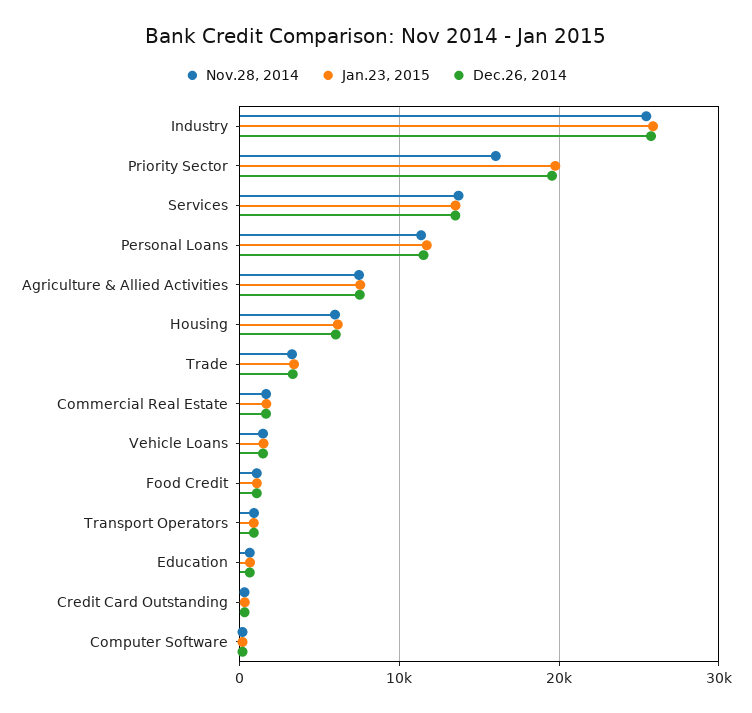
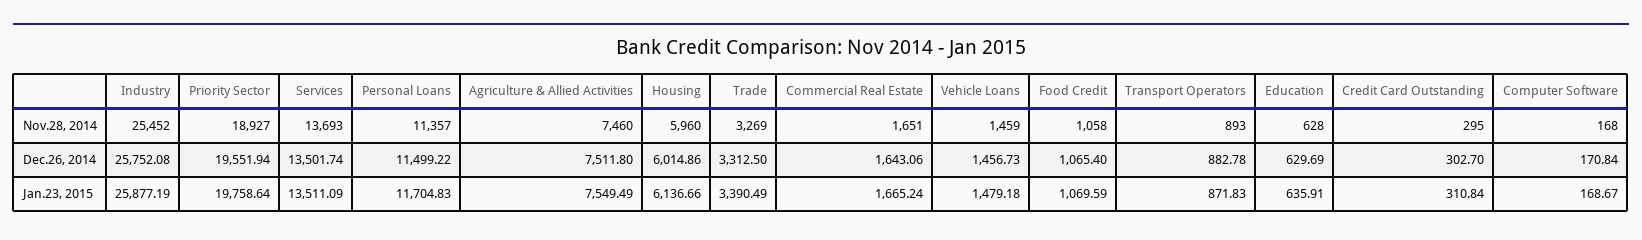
  {
    "Nov.28, 2014": {
      "Industry": 25452,
-     "Priority Sector": 16000,
+     "Priority Sector": 18927,
      "Services": 13693,
      "Personal Loans": 11357,
      "Agriculture & Allied Activities": 7460,
      "Housing": 5960,
      "Trade": 3269,
      "Commercial Real Estate": 1651,
      "Vehicle Loans": 1459,
      "Food Credit": 1058,
      "Transport Operators": 893,
      "Education": 628,
      "Credit Card Outstanding": 295,
      "Computer Software": 168
    },
    "Jan.23, 2015": {
      "Industry": 25877.19,
      "Priority Sector": 19758.64,
      "Services": 13511.09,
      "Personal Loans": 11704.83,
      "Agriculture & Allied Activities": 7549.49,
      "Housing": 6136.66,
      "Trade": 3390.49,
      "Commercial Real Estate": 1665.24,
      "Vehicle Loans": 1479.18,
      "Food Credit": 1069.59,
      "Transport Operators": 871.83,
      "Education": 635.91,
      "Credit Card Outstanding": 310.84,
      "Computer Software": 168.67
    },
    "Dec.26, 2014": {
      "Industry": 25752.08,
      "Priority Sector": 19551.94,
      "Services": 13501.74,
      "Personal Loans": 11499.22,
      "Agriculture & Allied Activities": 7511.8,
      "Housing": 6014.86,
      "Trade": 3312.5,
      "Commercial Real Estate": 1643.06,
      "Vehicle Loans": 1456.73,
      "Food Credit": 1065.4,
      "Transport Operators": 882.78,
      "Education": 629.69,
      "Credit Card Outstanding": 302.7,
      "Computer Software": 170.84
    }
  }

